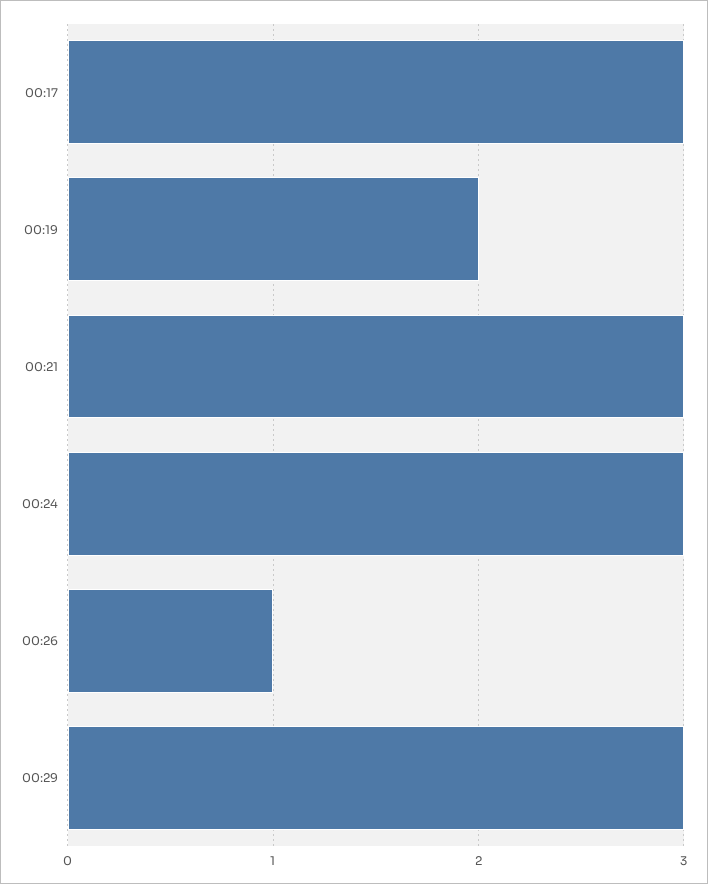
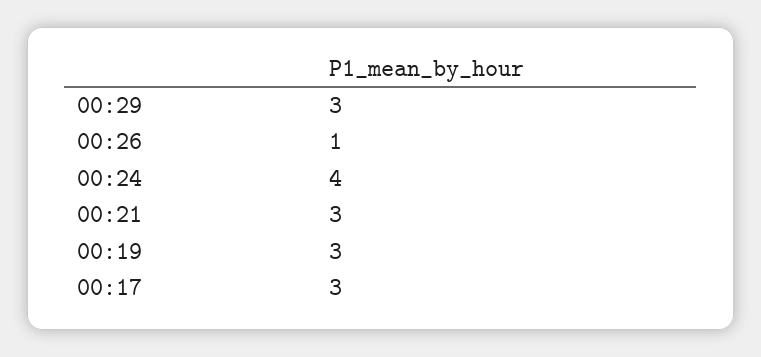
  {
    "00:17": 3,
-   "00:19": 2,
+   "00:19": 3,
    "00:21": 3,
-   "00:24": 3,
+   "00:24": 4,
    "00:26": 1,
    "00:29": 3
  }

